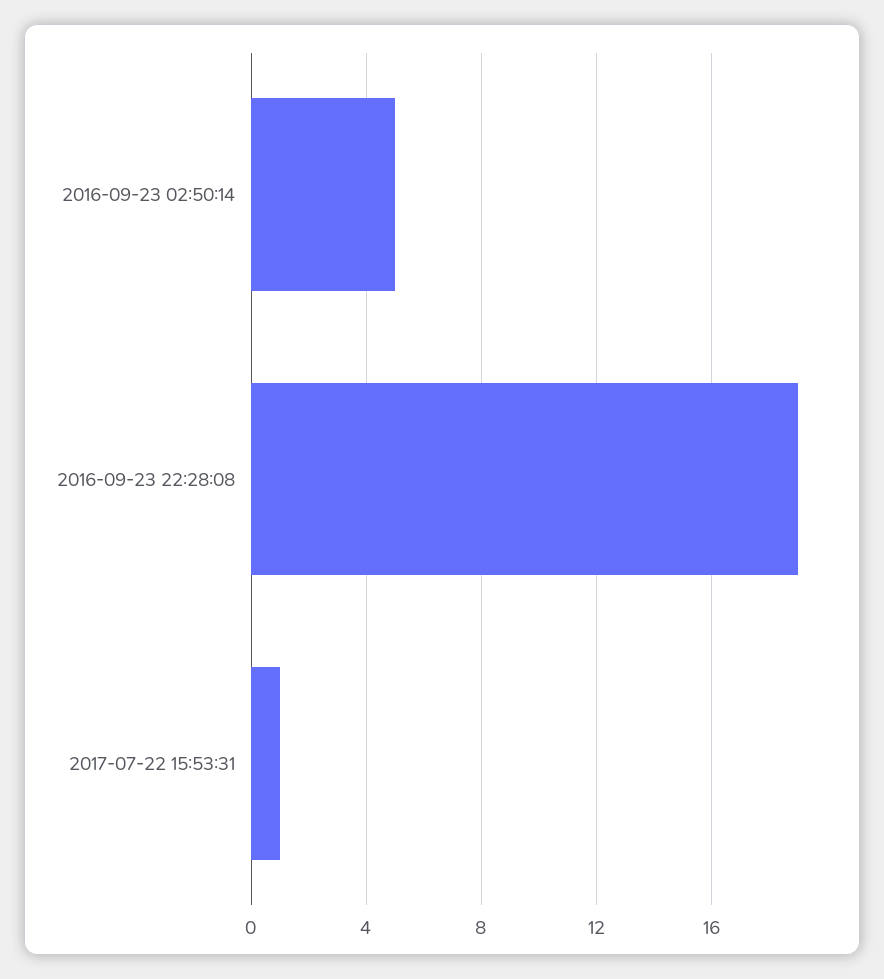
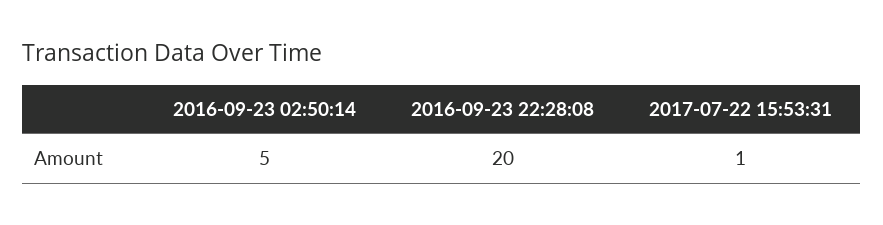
  {
    "2016-09-23 02:50:14": 5,
-   "2016-09-23 22:28:08": 19,
+   "2016-09-23 22:28:08": 20,
    "2017-07-22 15:53:31": 1
  }

